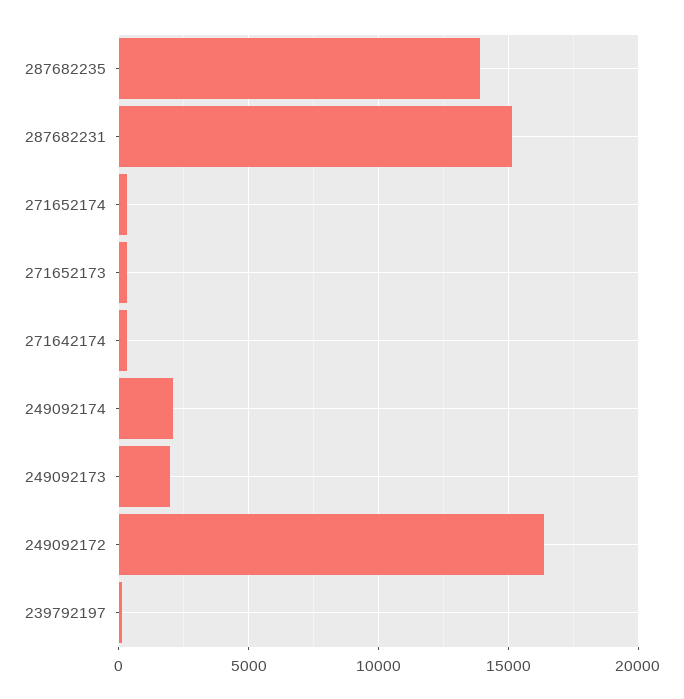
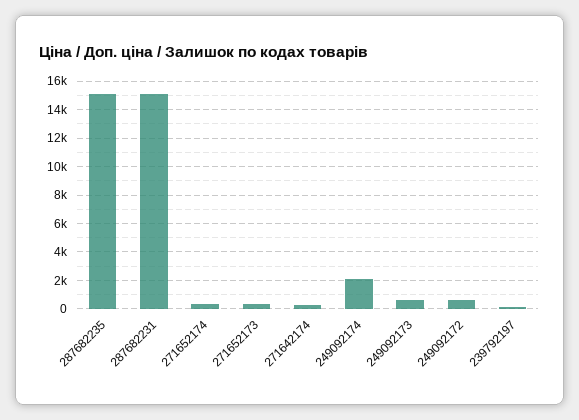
  {
-   "287682235": 14000,
+   "287682235": 15000,
    "287682231": 15000,
    "271652174": 500,
    "271652173": 500,
    "271642174": 500,
    "249092174": 2000,
-   "249092173": 2000,
+   "249092173": 500,
-   "249092172": 16500,
+   "249092172": 500,
    "239792197": 0
  }

